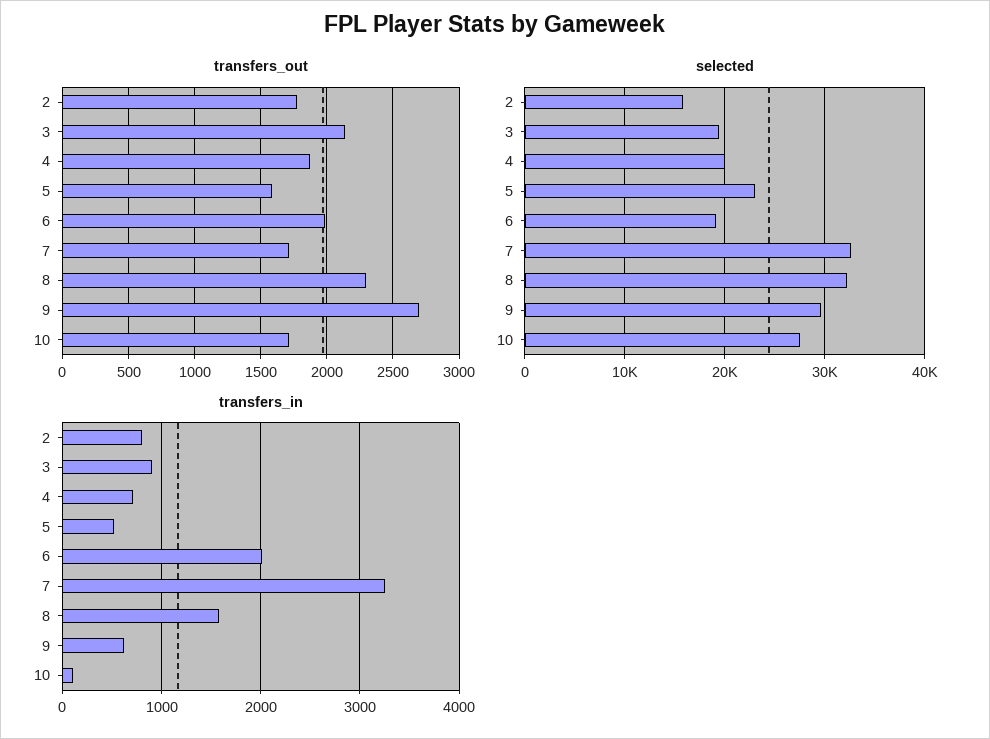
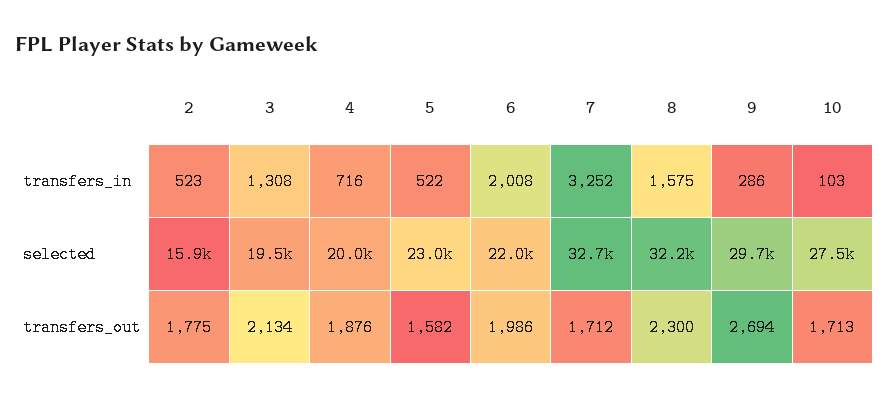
  {
    "transfers_out": {
      "2": 1775,
      "3": 2134,
      "4": 1876,
      "5": 1582,
      "6": 1986,
      "7": 1712,
      "8": 2300,
      "9": 2694,
      "10": 1713
    },
    "selected": {
      "2": 15900,
      "3": 19500,
      "4": 20000,
      "5": 23000,
-     "6": 19000,
+     "6": 22000,
      "7": 32700,
      "8": 32200,
      "9": 29700,
      "10": 27500
    },
    "transfers_in": {
-     "2": 800,
+     "2": 523,
-     "3": 900,
+     "3": 1308,
      "4": 716,
      "5": 522,
      "6": 2008,
      "7": 3252,
      "8": 1575,
-     "9": 600,
+     "9": 286,
      "10": 103
    }
  }

